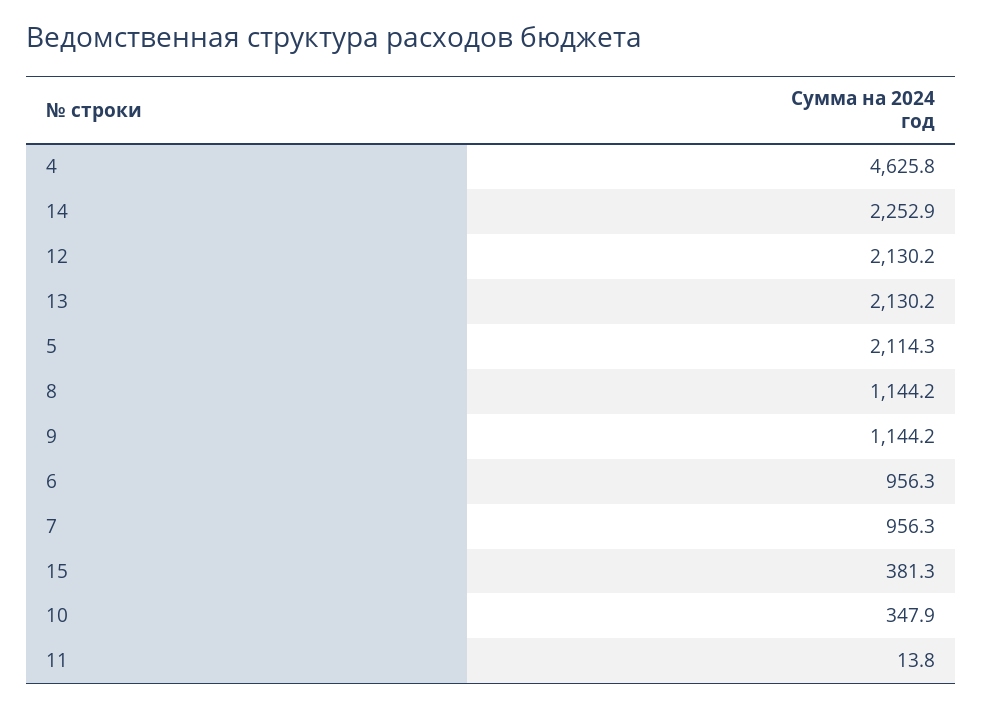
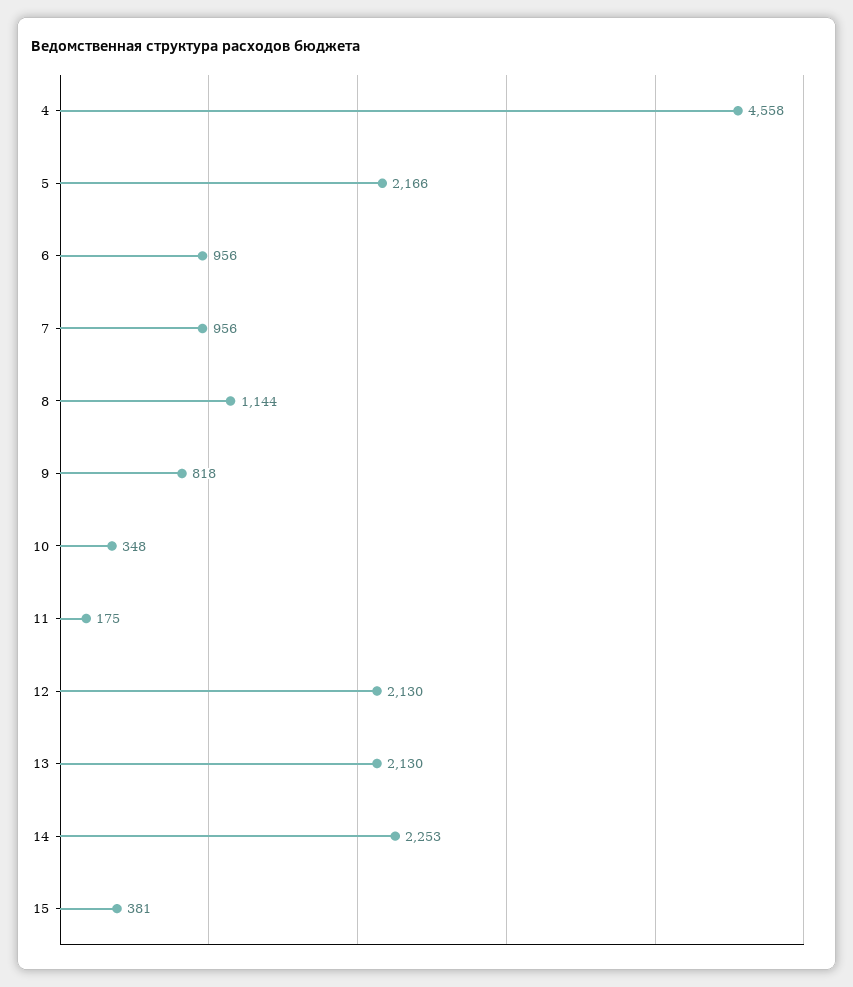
  {
-   "4": 4625.8,
+   "4": 4558,
    "14": 2252.9,
    "12": 2130.2,
    "13": 2130.2,
-   "5": 2114.3,
+   "5": 2166,
    "8": 1144.2,
-   "9": 1144.2,
+   "9": 818,
    "6": 956.3,
    "7": 956.3,
    "15": 381.3,
    "10": 347.9,
-   "11": 13.8
+   "11": 175
  }

